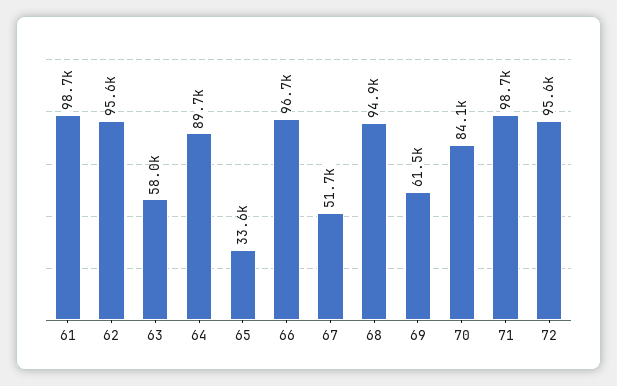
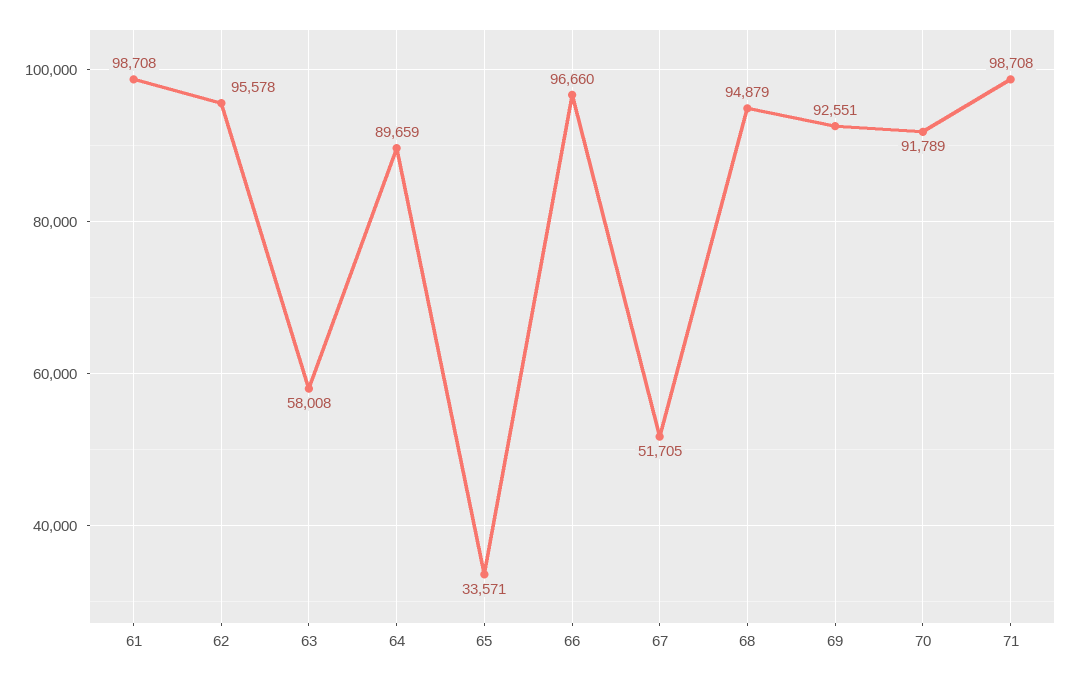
  {
    "61": 98708,
    "62": 95578,
    "63": 58008,
    "64": 89659,
    "65": 33571,
    "66": 96660,
    "67": 51705,
    "68": 94879,
-   "69": 61500,
+   "69": 92551,
-   "70": 84100,
+   "70": 91789,
-   "71": 98708,
+   "71": 98708
-   "72": 95600
  }

